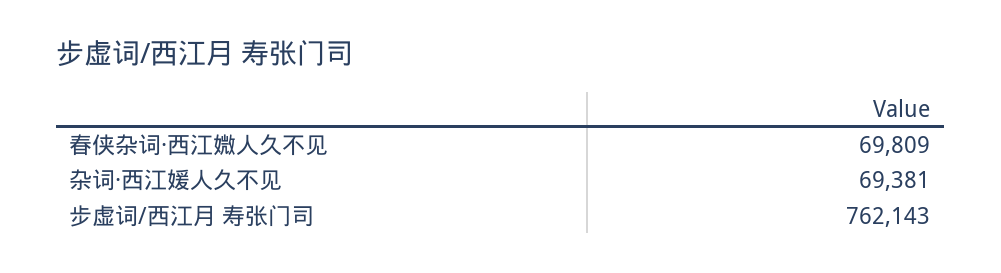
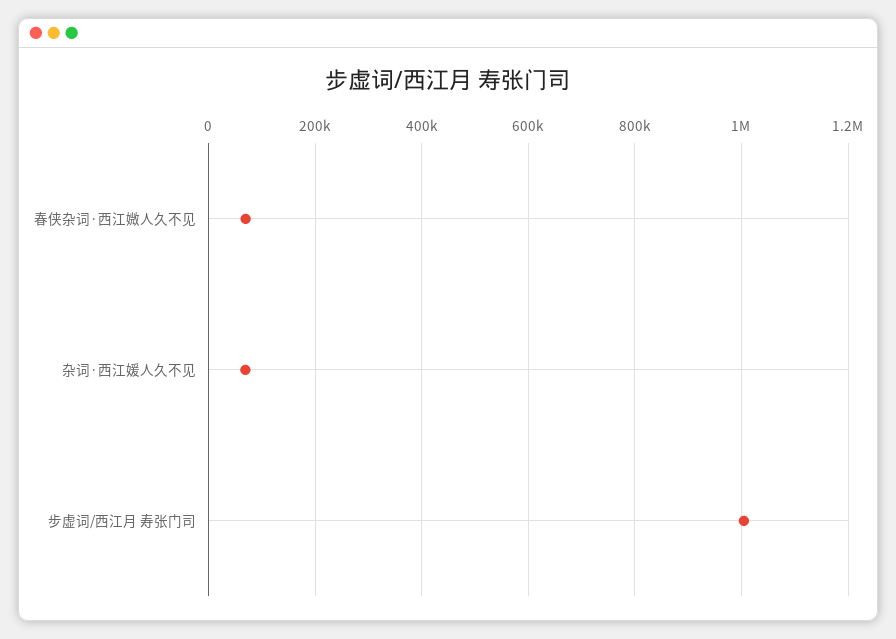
  {
    "春侠杂词·西江媺人久不见": 69809,
    "杂词·西江媛人久不见": 69381,
-   "步虚词/西江月 寿张门司": 762143
+   "步虚词/西江月 寿张门司": 1000000
  }

